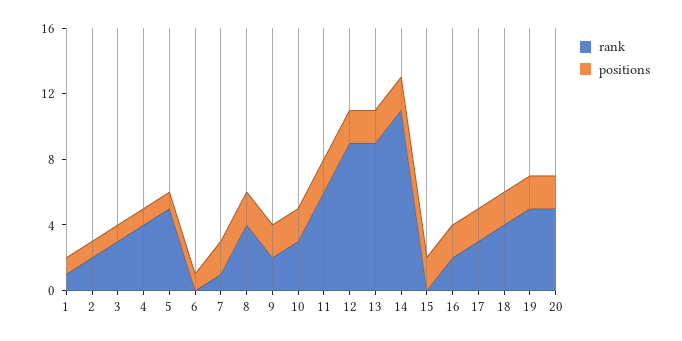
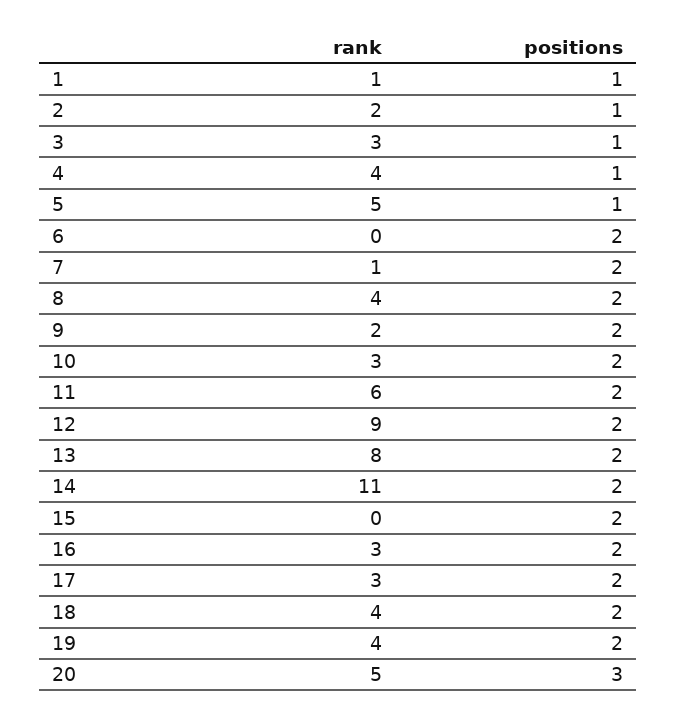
  {
    "rank": {
      "1": 1,
      "2": 2,
      "3": 3,
      "4": 4,
      "5": 5,
      "6": 0,
      "7": 1,
      "8": 4,
      "9": 2,
      "10": 3,
      "11": 6,
      "12": 9,
-     "13": 9,
+     "13": 8,
      "14": 11,
      "15": 0,
-     "16": 2,
+     "16": 3,
      "17": 3,
      "18": 4,
-     "19": 5,
+     "19": 4,
      "20": 5
    },
    "positions": {
      "1": 1,
      "2": 1,
      "3": 1,
      "4": 1,
      "5": 1,
-     "6": 1,
+     "6": 2,
      "7": 2,
      "8": 2,
      "9": 2,
      "10": 2,
      "11": 2,
      "12": 2,
      "13": 2,
      "14": 2,
      "15": 2,
      "16": 2,
      "17": 2,
      "18": 2,
      "19": 2,
-     "20": 2
+     "20": 3
    }
  }

